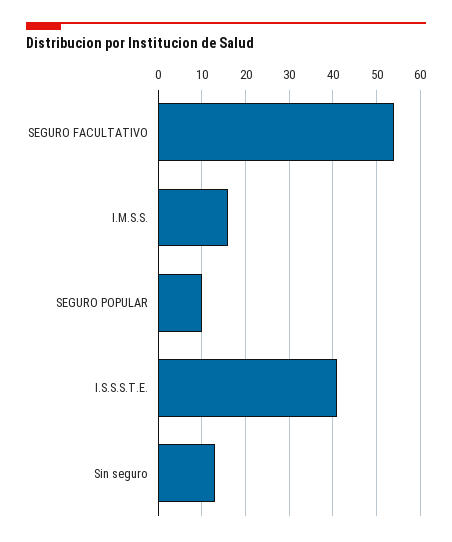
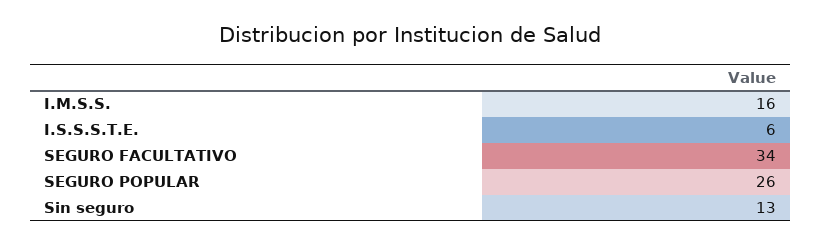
  {
-   "SEGURO FACULTATIVO": 55,
+   "SEGURO FACULTATIVO": 34,
    "I.M.S.S.": 16,
-   "SEGURO POPULAR": 10,
+   "SEGURO POPULAR": 26,
-   "I.S.S.S.T.E.": 40,
+   "I.S.S.S.T.E.": 6,
    "Sin seguro": 13
  }

